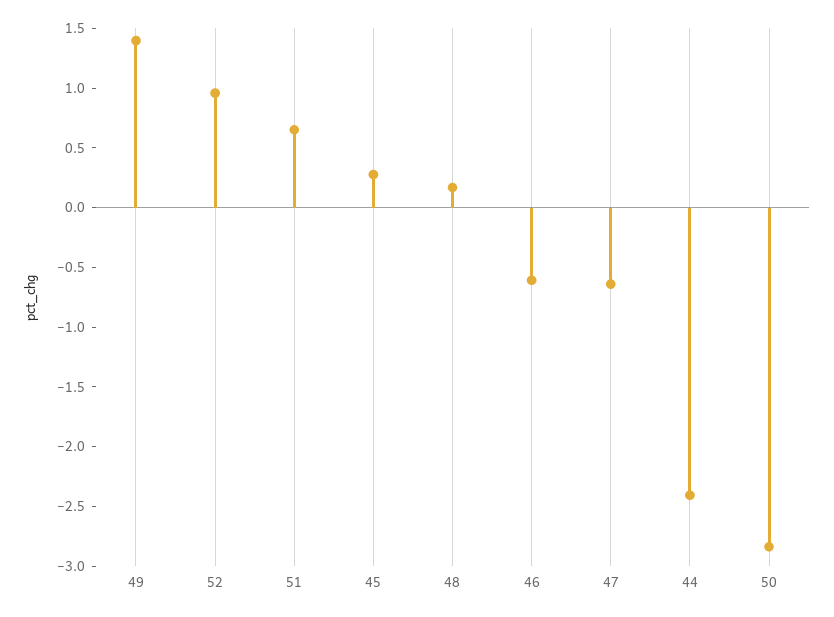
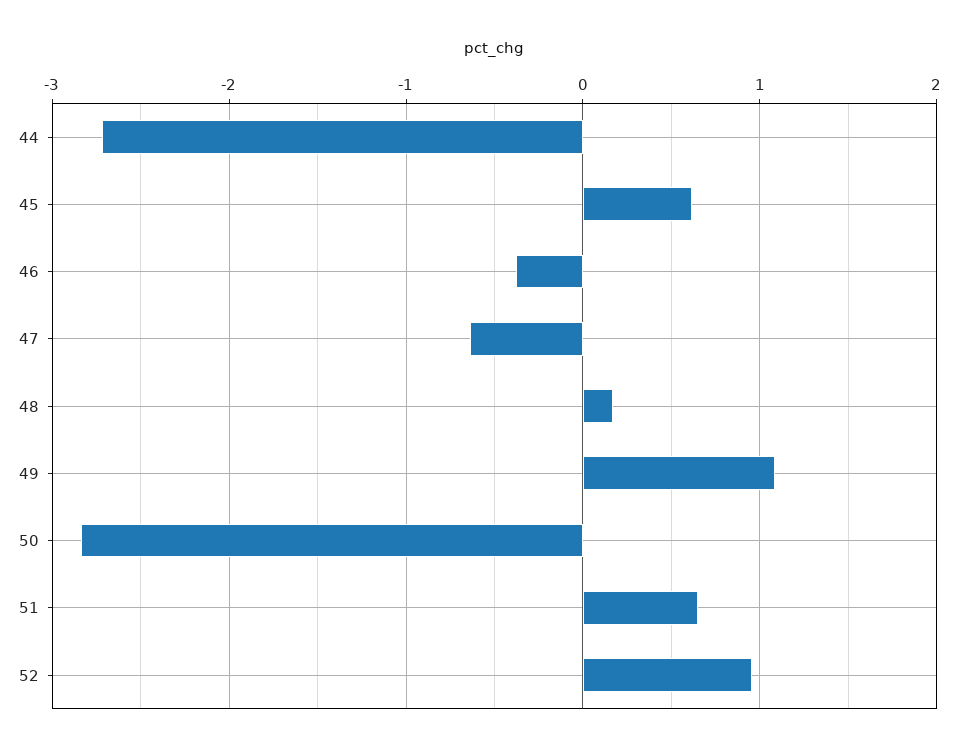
  {
-   "49": 1.4,
+   "49": 1.1,
    "52": 1,
    "51": 0.7,
-   "45": 0.3,
+   "45": 0.6,
    "48": 0.2,
-   "46": -0.6,
+   "46": -0.4,
    "47": -0.6,
-   "44": -2.4,
+   "44": -2.7,
    "50": -2.8
  }

